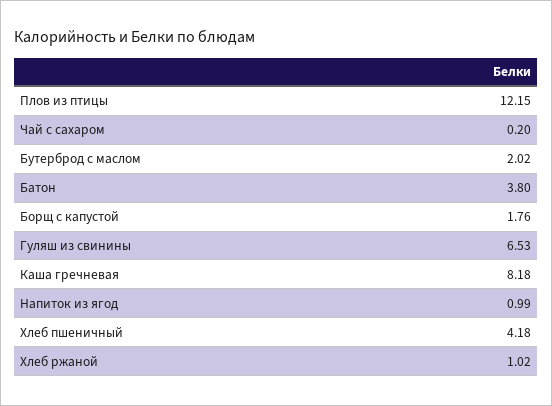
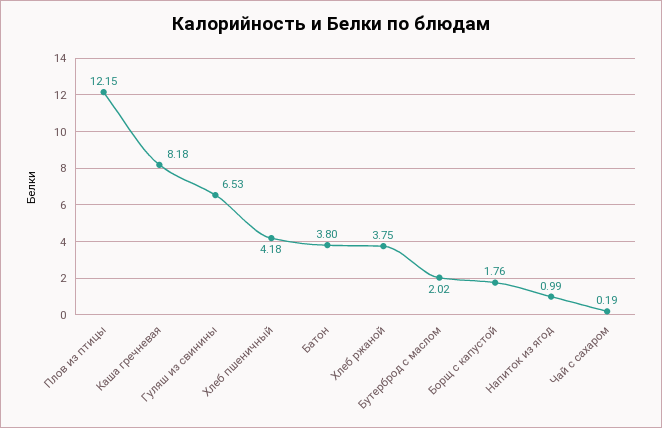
  {
    "Плов из птицы": 12.15,
-   "Чай с сахаром": 0.2,
+   "Чай с сахаром": 0.19,
    "Бутерброд с маслом": 2.02,
    "Батон": 3.8,
    "Борщ с капустой": 1.76,
    "Гуляш из свинины": 6.53,
    "Каша гречневая": 8.18,
    "Напиток из ягод": 0.99,
    "Хлеб пшеничный": 4.18,
-   "Хлеб ржаной": 1.02
+   "Хлеб ржаной": 3.75
  }

